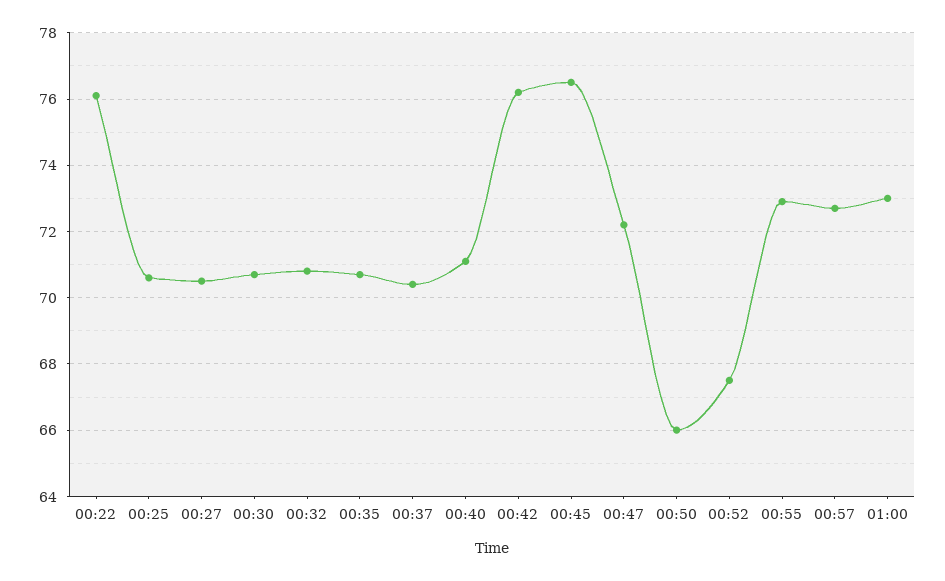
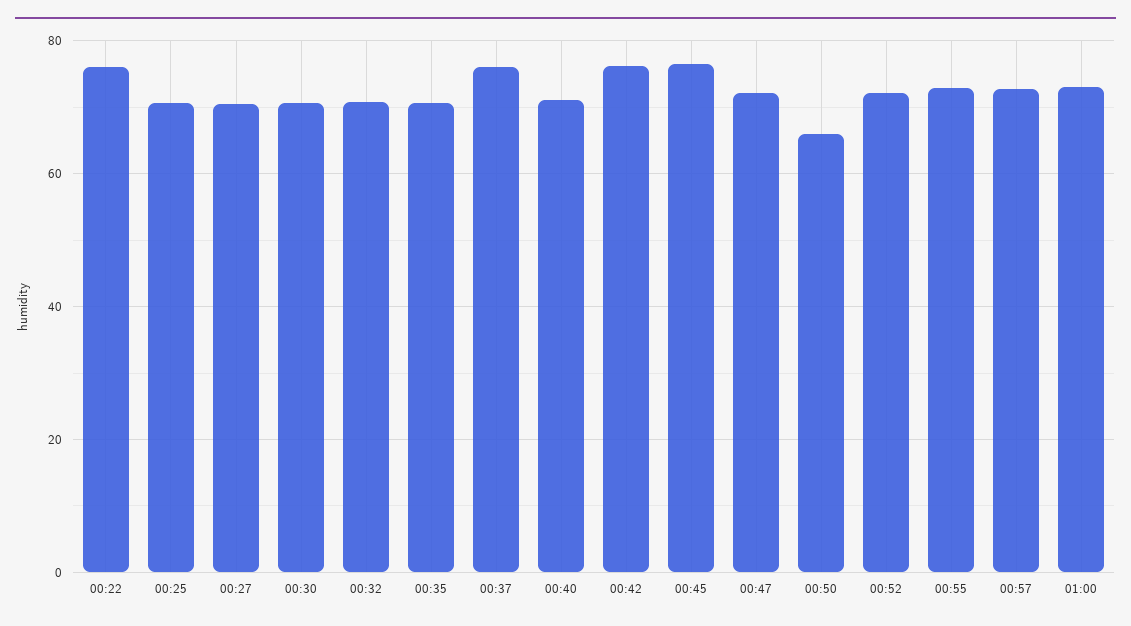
  {
    "00:22": 76,
    "00:25": 70.5,
    "00:27": 70.5,
    "00:30": 70.5,
    "00:32": 71,
    "00:35": 70.5,
-   "00:37": 70.5,
+   "00:37": 76,
    "00:40": 71,
    "00:42": 76,
    "00:45": 76.5,
    "00:47": 72,
    "00:50": 66,
-   "00:52": 67.5,
+   "00:52": 72,
    "00:55": 73,
    "00:57": 72.5,
    "01:00": 73
  }

